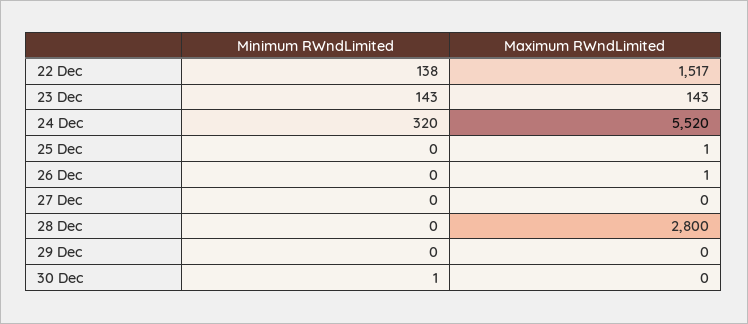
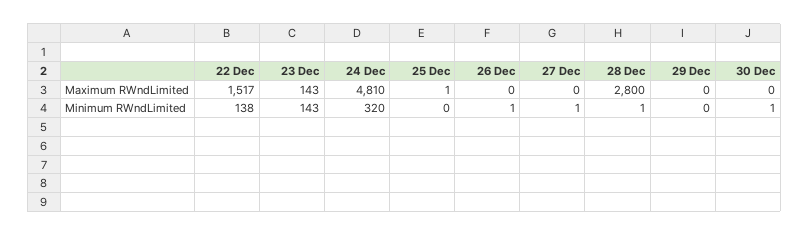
  {
    "Minimum RWndLimited": {
      "22 Dec": 138,
      "23 Dec": 143,
      "24 Dec": 320,
      "25 Dec": 0,
-     "26 Dec": 0,
+     "26 Dec": 1,
-     "27 Dec": 0,
+     "27 Dec": 1,
-     "28 Dec": 0,
+     "28 Dec": 1,
      "29 Dec": 0,
      "30 Dec": 1
    },
    "Maximum RWndLimited": {
      "22 Dec": 1517,
      "23 Dec": 143,
-     "24 Dec": 5520,
+     "24 Dec": 4810,
      "25 Dec": 1,
-     "26 Dec": 1,
+     "26 Dec": 0,
      "27 Dec": 0,
      "28 Dec": 2800,
      "29 Dec": 0,
      "30 Dec": 0
    }
  }

